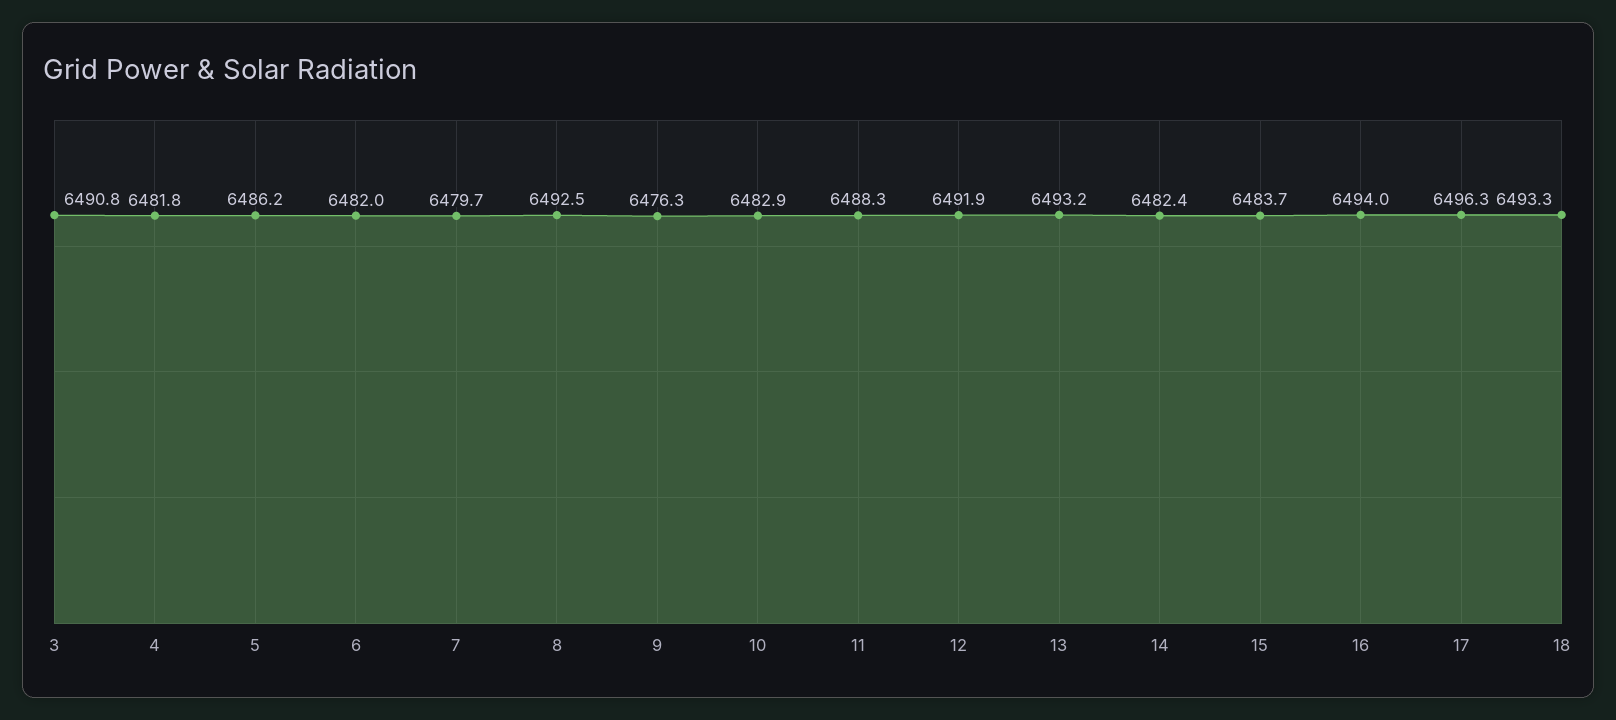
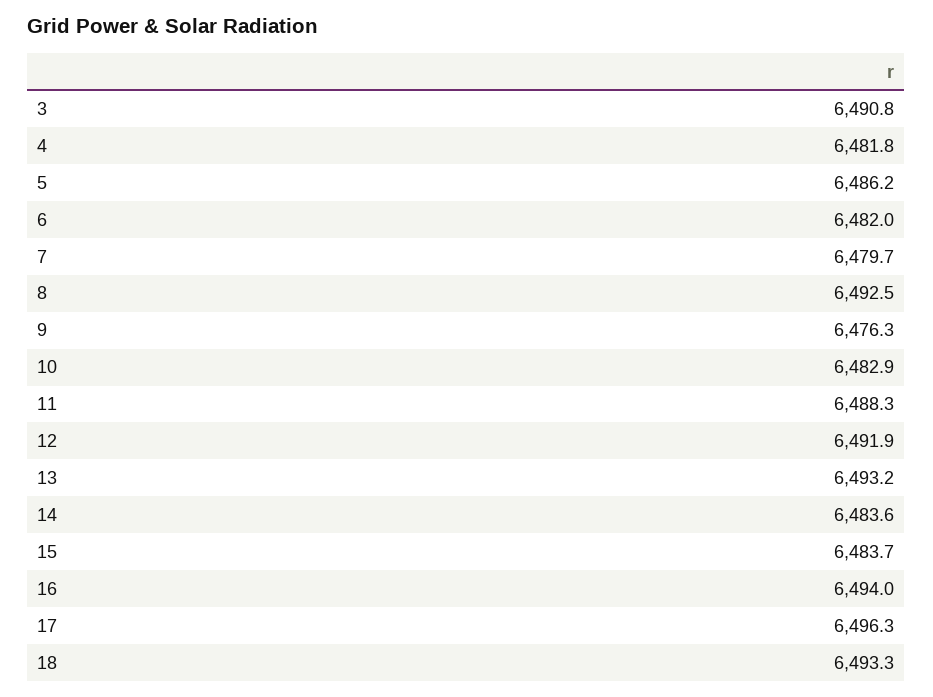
  {
    "3": 6490.8,
    "4": 6481.8,
    "5": 6486.2,
    "6": 6482,
    "7": 6479.7,
    "8": 6492.5,
    "9": 6476.3,
    "10": 6482.9,
    "11": 6488.3,
    "12": 6491.9,
    "13": 6493.2,
-   "14": 6482.4,
+   "14": 6483.6,
    "15": 6483.7,
    "16": 6494,
    "17": 6496.3,
    "18": 6493.3
  }

